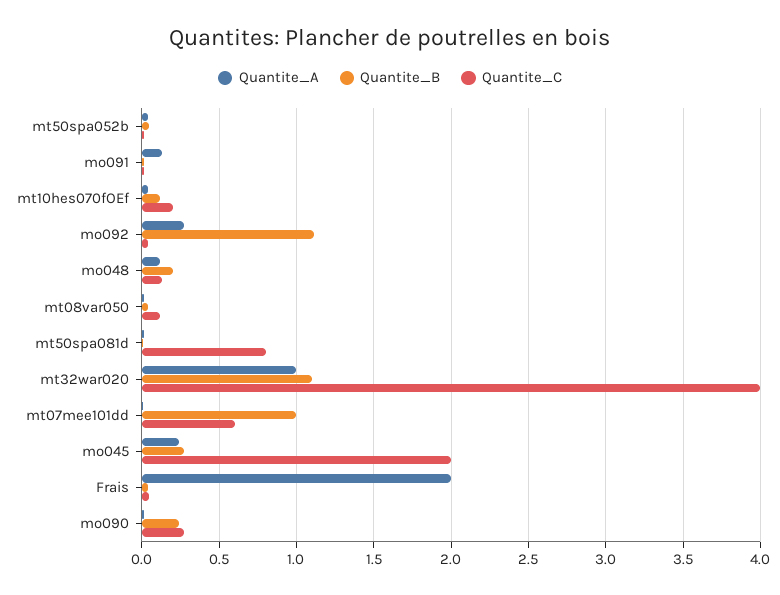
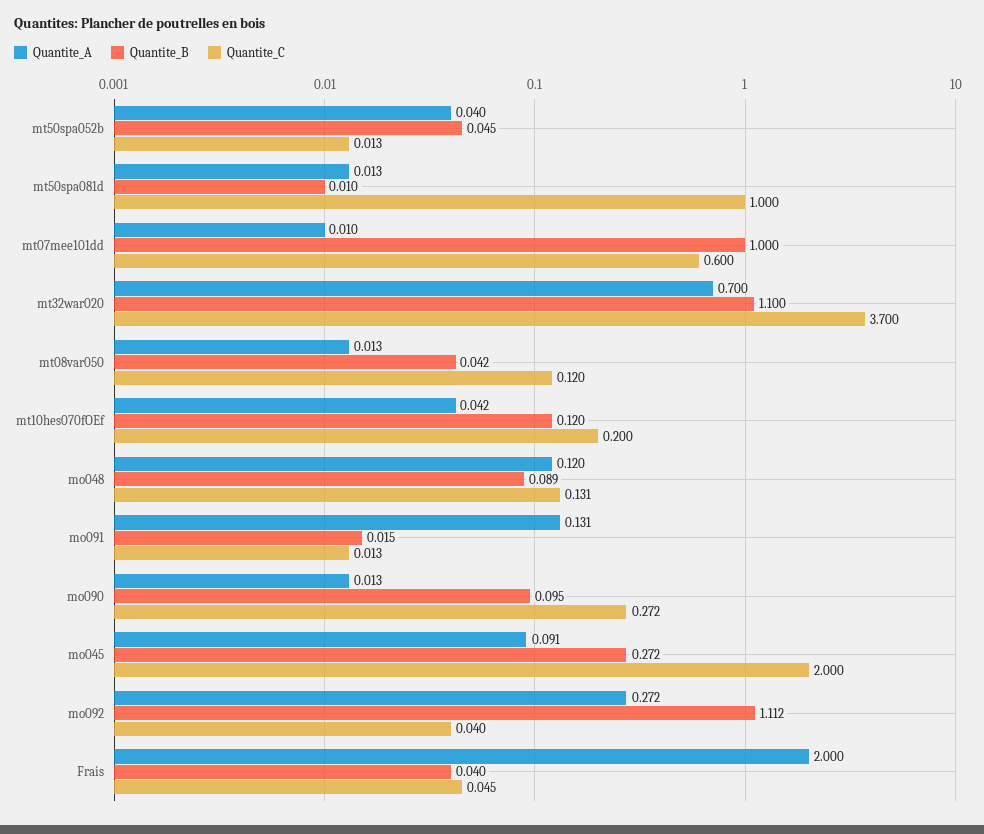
  {
    "Quantite_A": {
      "mt50spa052b": 0.04,
      "mo091": 0.131,
      "mt10hes070fOEf": 0.042,
      "mo092": 0.272,
      "mo048": 0.12,
      "mt08var050": 0.013,
      "mt50spa081d": 0.013,
-     "mt32war020": 1,
+     "mt32war020": 0.7,
      "mt07mee101dd": 0.01,
-     "mo045": 0.25,
+     "mo045": 0.091,
      "Frais": 2,
      "mo090": 0.013
    },
    "Quantite_B": {
      "mt50spa052b": 0.045,
      "mo091": 0.015,
      "mt10hes070fOEf": 0.12,
      "mo092": 1.112,
-     "mo048": 0.2,
+     "mo048": 0.089,
      "mt08var050": 0.042,
      "mt50spa081d": 0.01,
      "mt32war020": 1.1,
      "mt07mee101dd": 1,
      "mo045": 0.272,
      "Frais": 0.04,
-     "mo090": 0.25
+     "mo090": 0.095
    },
    "Quantite_C": {
      "mt50spa052b": 0.013,
      "mo091": 0.013,
      "mt10hes070fOEf": 0.2,
      "mo092": 0.04,
      "mo048": 0.131,
      "mt08var050": 0.12,
-     "mt50spa081d": 0.8,
+     "mt50spa081d": 1,
-     "mt32war020": 4,
+     "mt32war020": 3.7,
      "mt07mee101dd": 0.6,
      "mo045": 2,
      "Frais": 0.045,
      "mo090": 0.272
    }
  }

